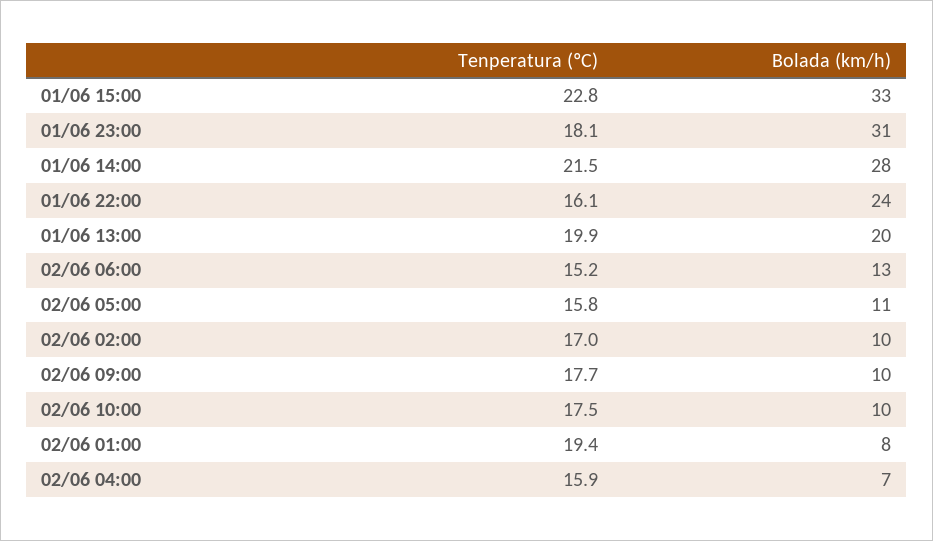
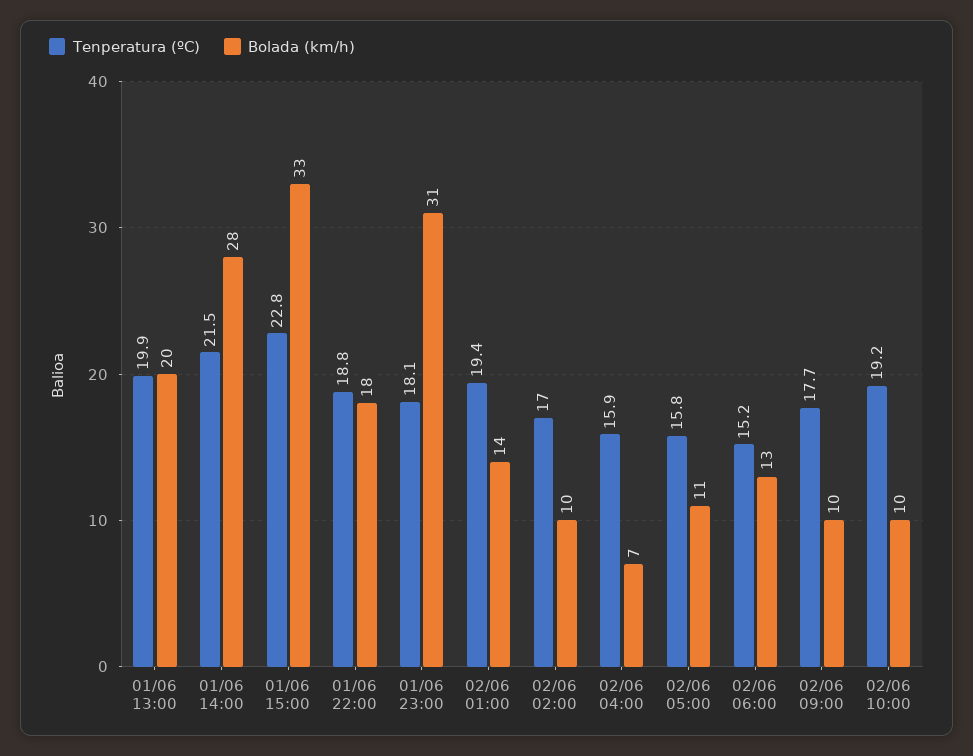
  {
    "Tenperatura (ºC)": {
      "01/06 15:00": 22.8,
      "01/06 23:00": 18.1,
      "01/06 14:00": 21.5,
-     "01/06 22:00": 16.1,
+     "01/06 22:00": 18.8,
      "01/06 13:00": 19.9,
      "02/06 06:00": 15.2,
      "02/06 05:00": 15.8,
      "02/06 02:00": 17,
      "02/06 09:00": 17.7,
-     "02/06 10:00": 17.5,
+     "02/06 10:00": 19.2,
      "02/06 01:00": 19.4,
      "02/06 04:00": 15.9
    },
    "Bolada (km/h)": {
      "01/06 15:00": 33,
      "01/06 23:00": 31,
      "01/06 14:00": 28,
-     "01/06 22:00": 24,
+     "01/06 22:00": 18,
      "01/06 13:00": 20,
      "02/06 06:00": 13,
      "02/06 05:00": 11,
      "02/06 02:00": 10,
      "02/06 09:00": 10,
      "02/06 10:00": 10,
-     "02/06 01:00": 8,
+     "02/06 01:00": 14,
      "02/06 04:00": 7
    }
  }

